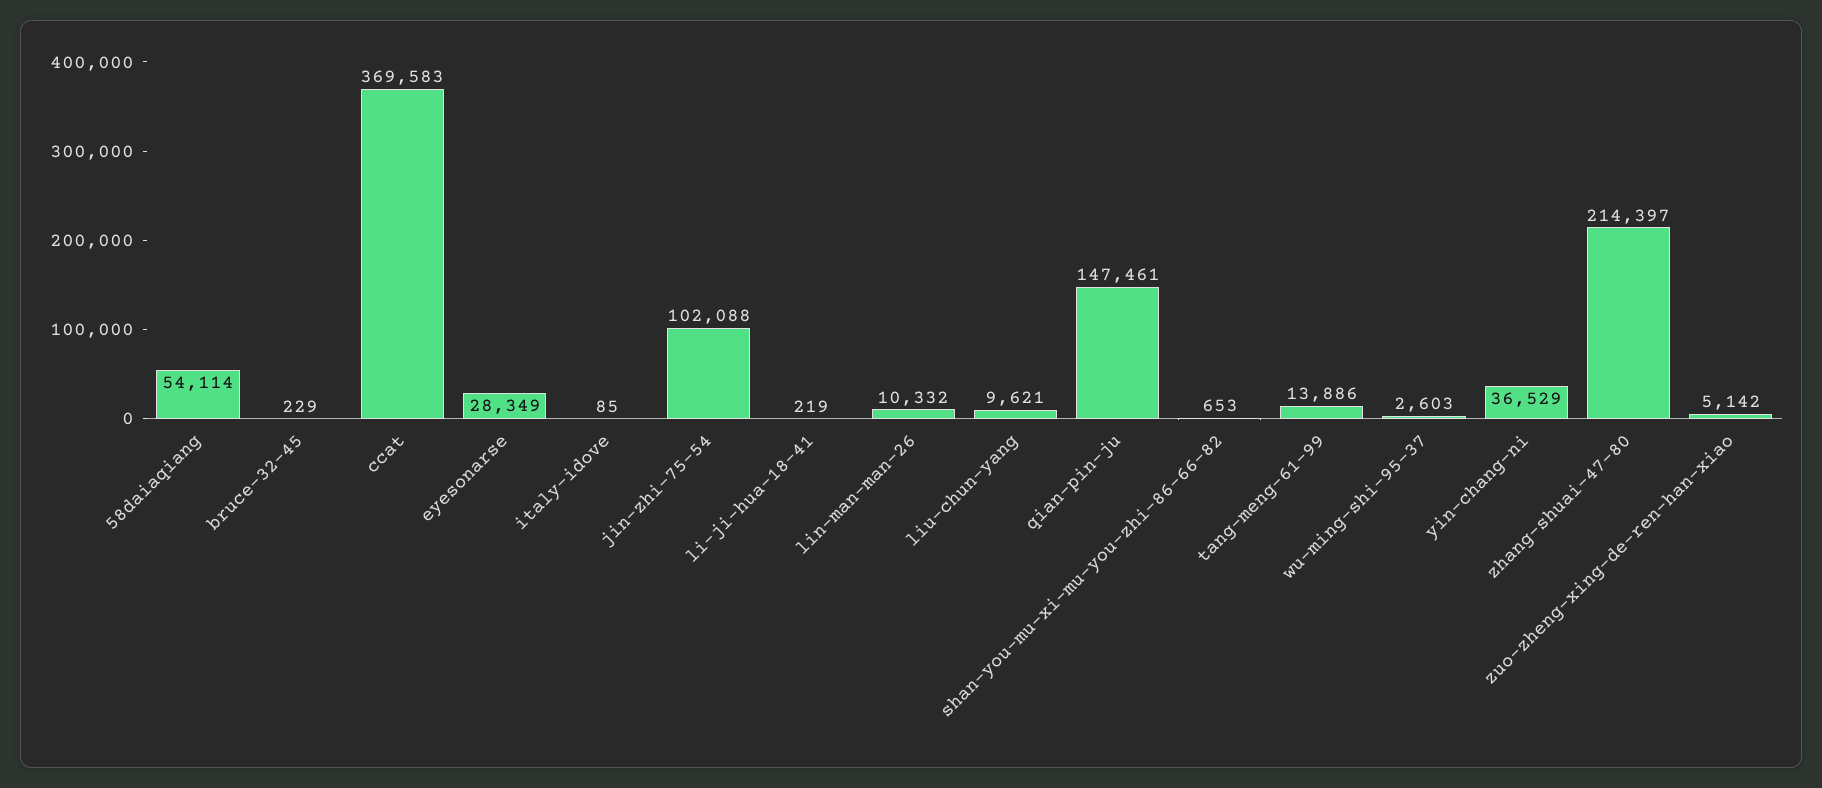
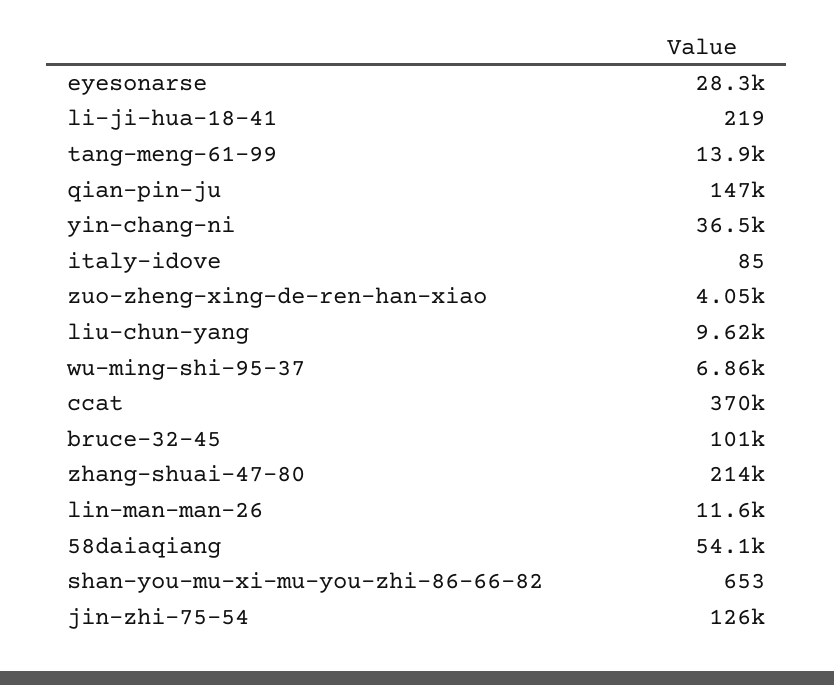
  {
    "58daiaqiang": 54114,
-   "bruce-32-45": 229,
+   "bruce-32-45": 101000,
    "ccat": 369583,
    "eyesonarse": 28349,
    "italy-idove": 85,
-   "jin-zhi-75-54": 102088,
+   "jin-zhi-75-54": 126000,
    "li-ji-hua-18-41": 219,
-   "lin-man-man-26": 10332,
+   "lin-man-man-26": 11600,
    "liu-chun-yang": 9621,
    "qian-pin-ju": 147461,
    "shan-you-mu-xi-mu-you-zhi-86-66-82": 653,
    "tang-meng-61-99": 13886,
-   "wu-ming-shi-95-37": 2603,
+   "wu-ming-shi-95-37": 6860,
    "yin-chang-ni": 36529,
    "zhang-shuai-47-80": 214397,
-   "zuo-zheng-xing-de-ren-han-xiao": 5142
+   "zuo-zheng-xing-de-ren-han-xiao": 4050
  }

